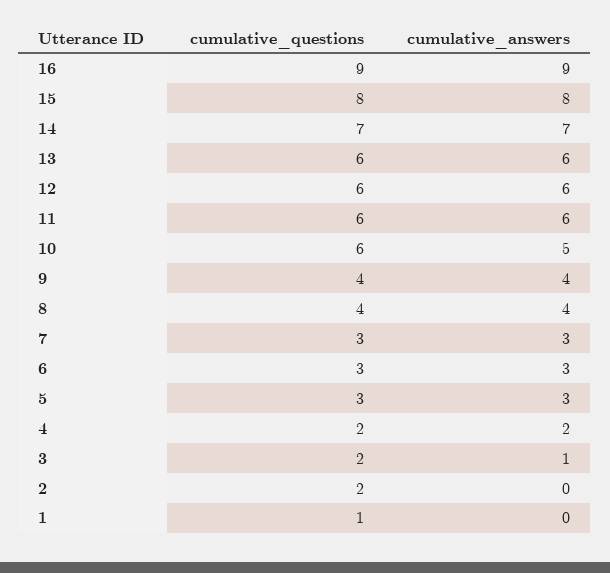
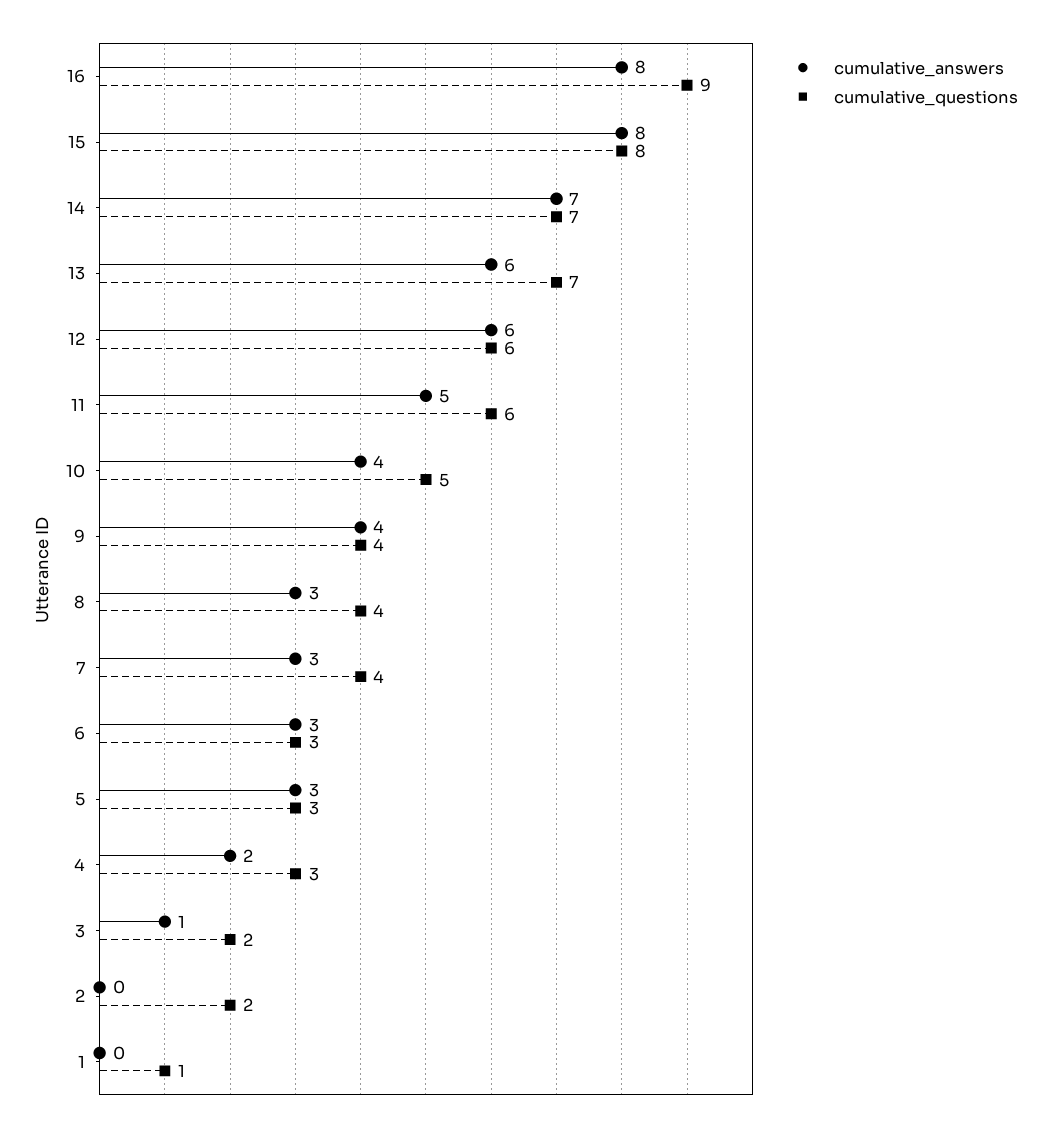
  {
    "cumulative_questions": {
      "16": 9,
      "15": 8,
      "14": 7,
-     "13": 6,
+     "13": 7,
      "12": 6,
      "11": 6,
-     "10": 6,
+     "10": 5,
      "9": 4,
      "8": 4,
-     "7": 3,
+     "7": 4,
      "6": 3,
      "5": 3,
-     "4": 2,
+     "4": 3,
      "3": 2,
      "2": 2,
      "1": 1
    },
    "cumulative_answers": {
-     "16": 9,
+     "16": 8,
      "15": 8,
      "14": 7,
      "13": 6,
      "12": 6,
-     "11": 6,
+     "11": 5,
-     "10": 5,
+     "10": 4,
      "9": 4,
-     "8": 4,
+     "8": 3,
      "7": 3,
      "6": 3,
      "5": 3,
      "4": 2,
      "3": 1,
      "2": 0,
      "1": 0
    }
  }

